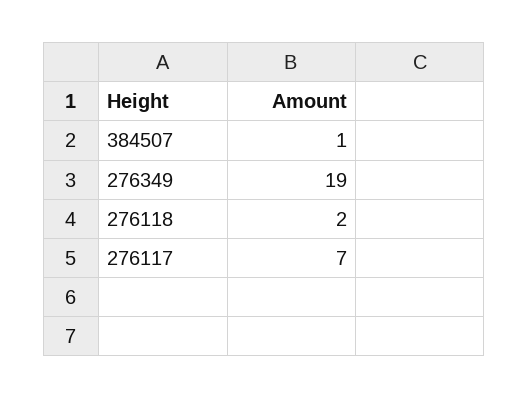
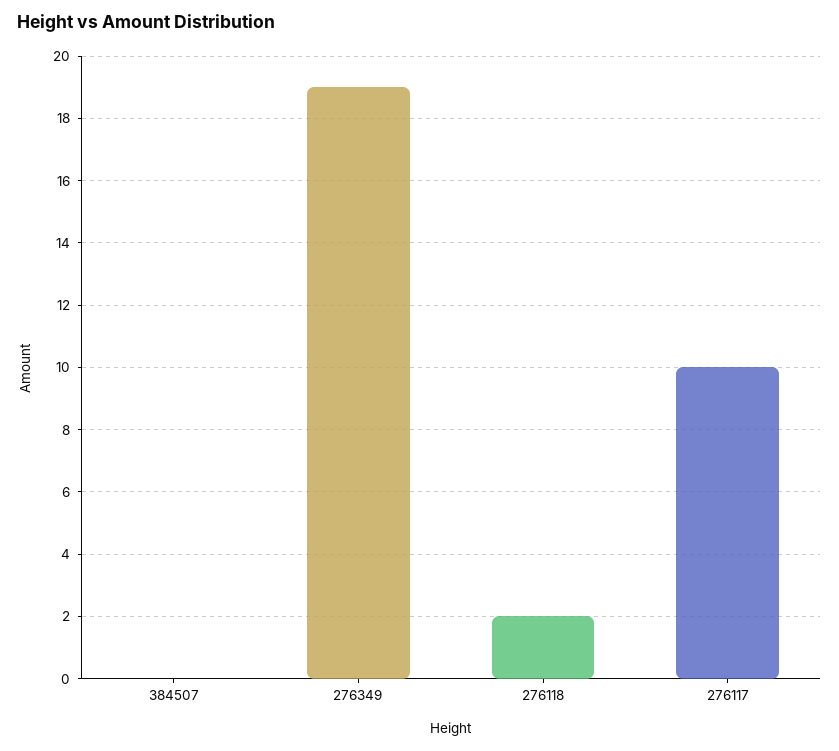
  {
-   "384507": 1,
+   "384507": 0,
    "276349": 19,
    "276118": 2,
-   "276117": 7
+   "276117": 10
  }

